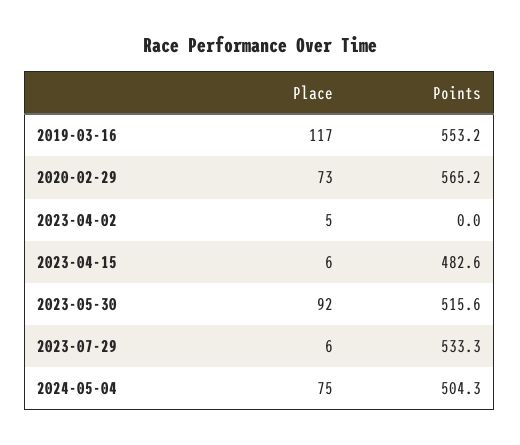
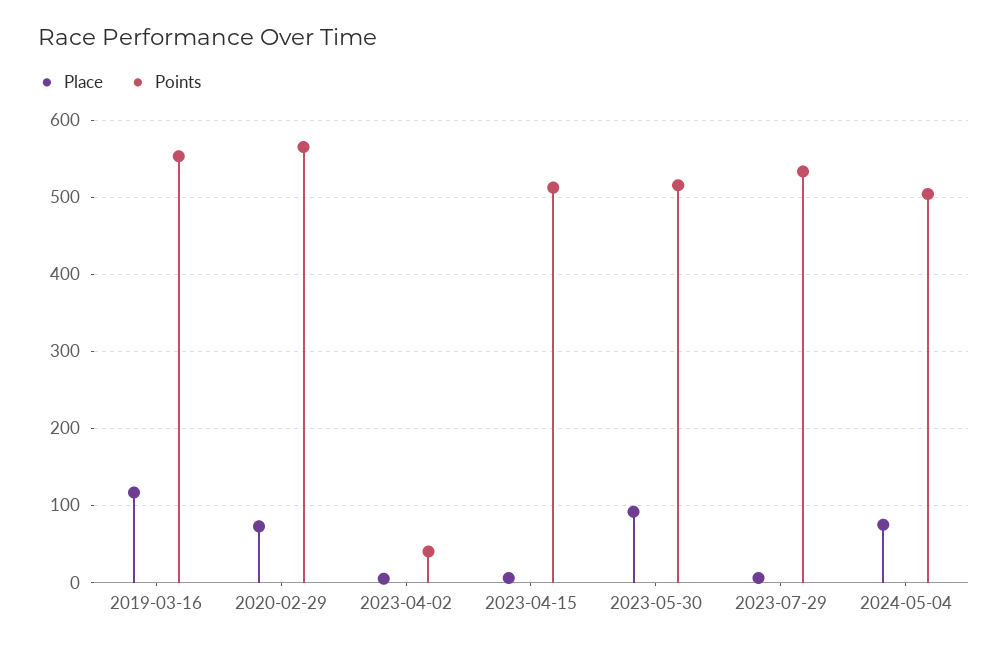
  {
    "Place": {
      "2019-03-16": 117,
      "2020-02-29": 73,
      "2023-04-02": 5,
      "2023-04-15": 6,
      "2023-05-30": 92,
      "2023-07-29": 6,
      "2024-05-04": 75
    },
    "Points": {
      "2019-03-16": 553.2,
      "2020-02-29": 565.2,
-     "2023-04-02": 0,
+     "2023-04-02": 40,
-     "2023-04-15": 482.6,
+     "2023-04-15": 510,
      "2023-05-30": 515.6,
      "2023-07-29": 533.3,
      "2024-05-04": 504.3
    }
  }

